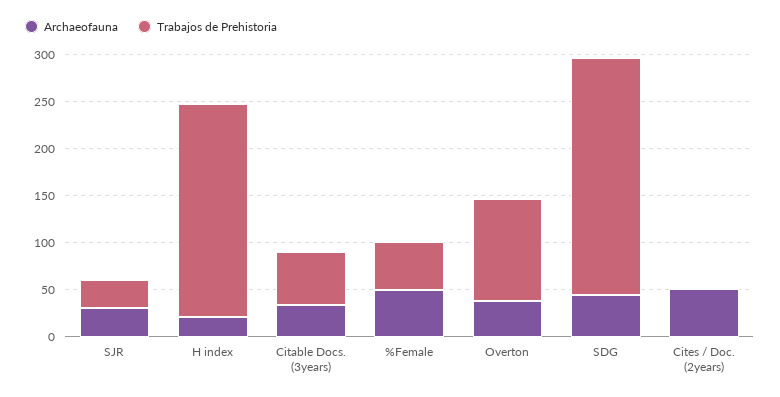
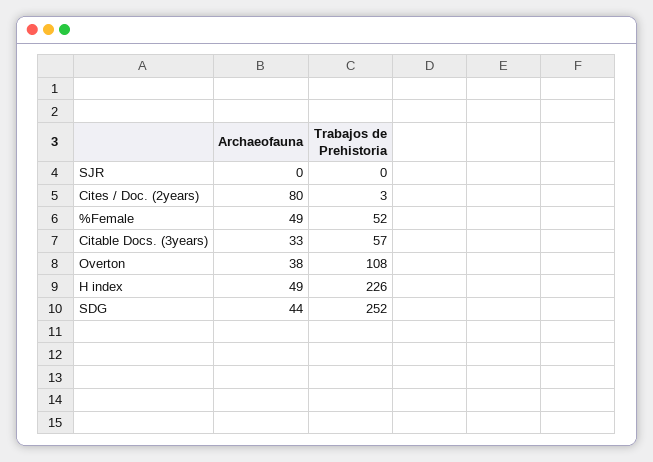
  {
    "Archaeofauna": {
-     "SJR": 30,
+     "SJR": 0,
-     "H index": 20,
+     "H index": 49,
      "Citable Docs. (3years)": 33,
      "%Female": 49,
      "Overton": 38,
      "SDG": 44,
-     "Cites / Doc. (2years)": 50
+     "Cites / Doc. (2years)": 80
    },
    "Trabajos de Prehistoria": {
-     "SJR": 30,
+     "SJR": 0,
      "H index": 226,
      "Citable Docs. (3years)": 57,
      "%Female": 52,
      "Overton": 108,
      "SDG": 252,
      "Cites / Doc. (2years)": 3
    }
  }

